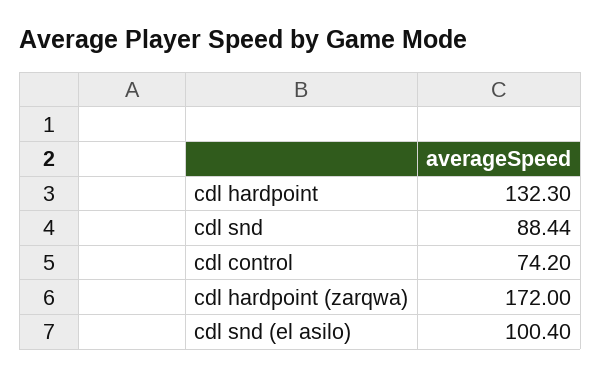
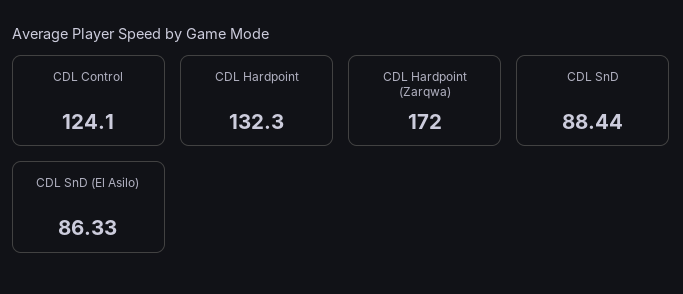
  {
    "cdl hardpoint": 132.3,
    "cdl snd": 88.44,
-   "cdl control": 74.2,
+   "cdl control": 124.1,
    "cdl hardpoint (zarqwa)": 172,
-   "cdl snd (el asilo)": 100.4
+   "cdl snd (el asilo)": 86.33
  }

